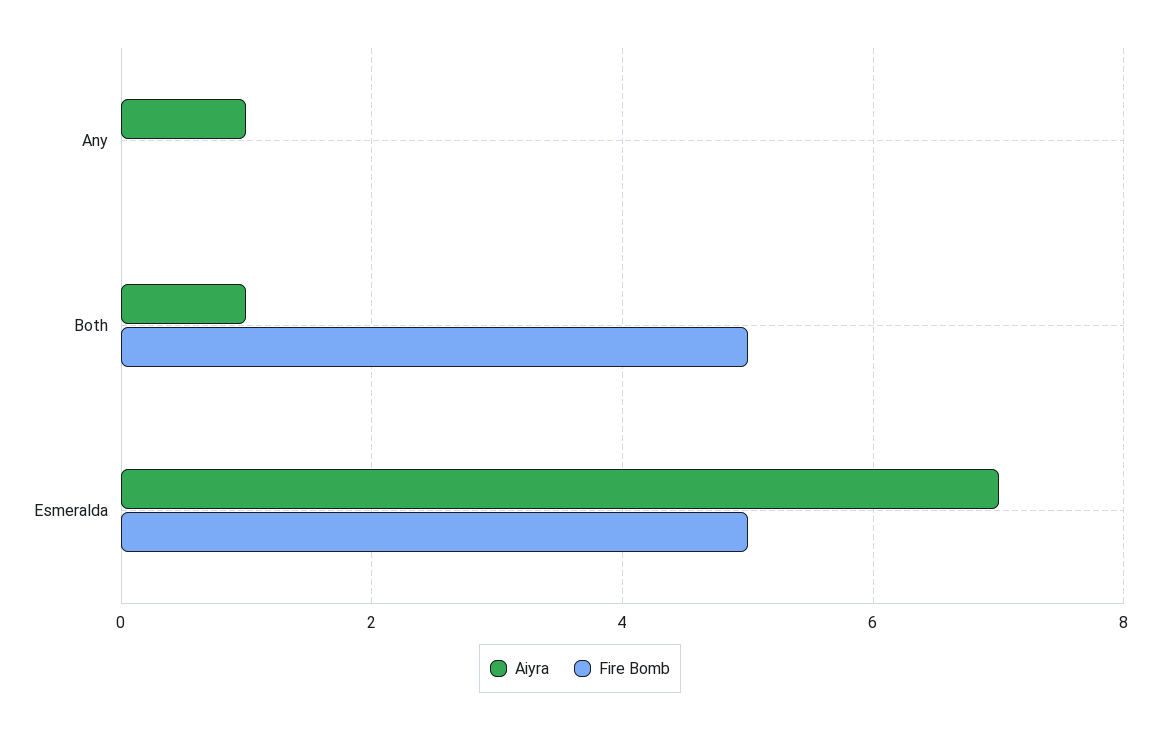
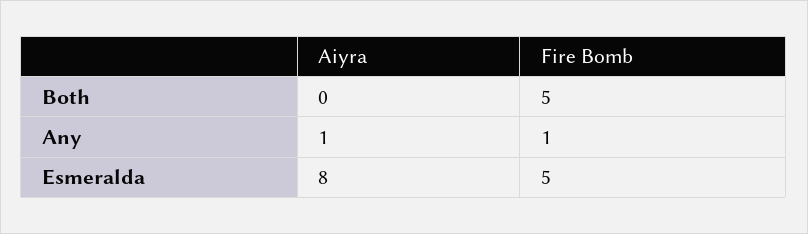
  {
    "Aiyra": {
      "Any": 1,
-     "Both": 1,
+     "Both": 0,
-     "Esmeralda": 7
+     "Esmeralda": 8
    },
    "Fire Bomb": {
-     "Any": 0,
+     "Any": 1,
      "Both": 5,
      "Esmeralda": 5
    }
  }

